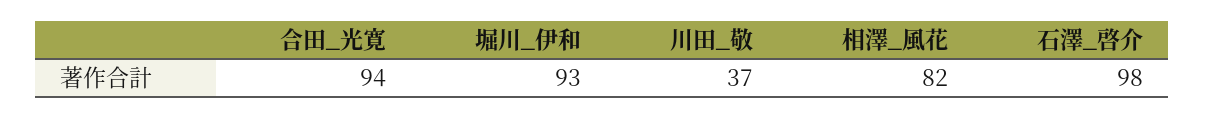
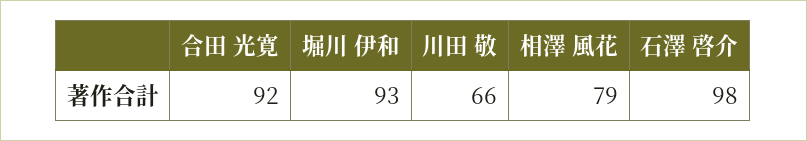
  {
-   "合田_光寛": 94,
+   "合田_光寛": 92,
    "堀川_伊和": 93,
-   "川田_敬": 37,
+   "川田_敬": 66,
-   "相澤_風花": 82,
+   "相澤_風花": 79,
    "石澤_啓介": 98
  }

